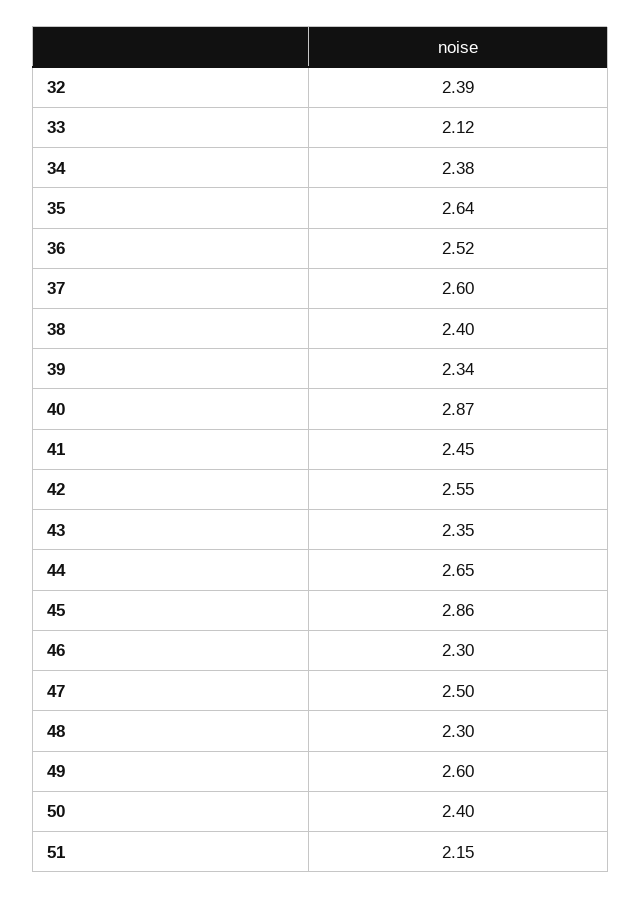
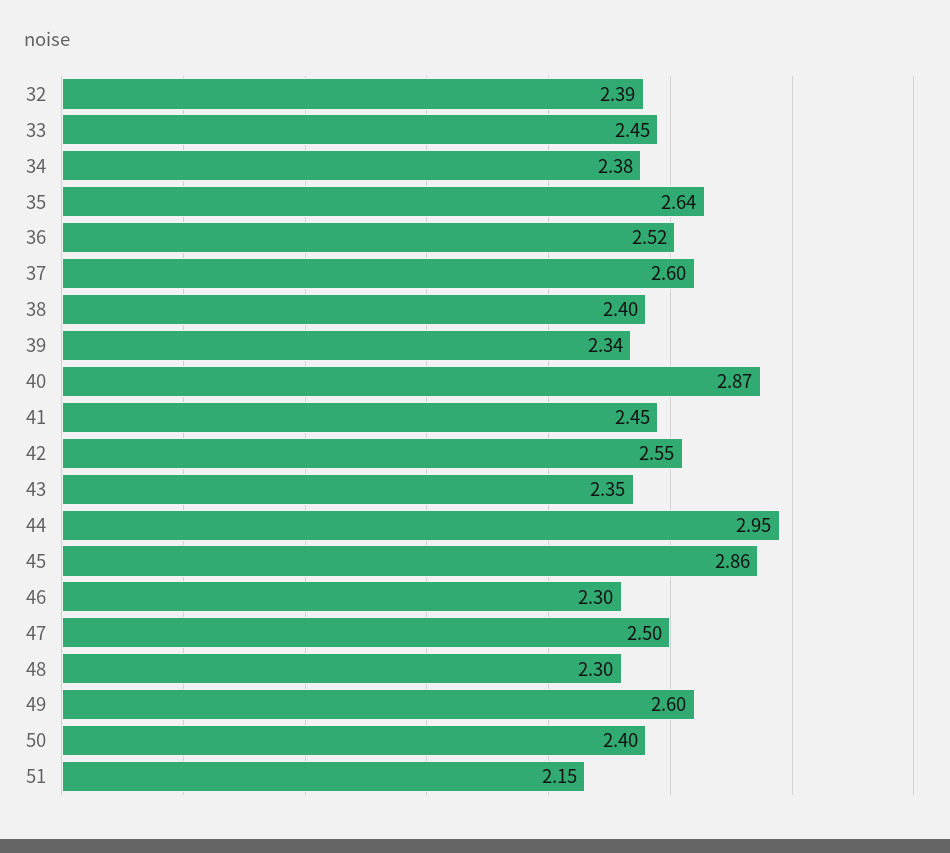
  {
    "32": 2.39,
-   "33": 2.12,
+   "33": 2.45,
    "34": 2.38,
    "35": 2.64,
    "36": 2.52,
    "37": 2.6,
    "38": 2.4,
    "39": 2.34,
    "40": 2.87,
    "41": 2.45,
    "42": 2.55,
    "43": 2.35,
-   "44": 2.65,
+   "44": 2.95,
    "45": 2.86,
    "46": 2.3,
    "47": 2.5,
    "48": 2.3,
    "49": 2.6,
    "50": 2.4,
    "51": 2.15
  }

